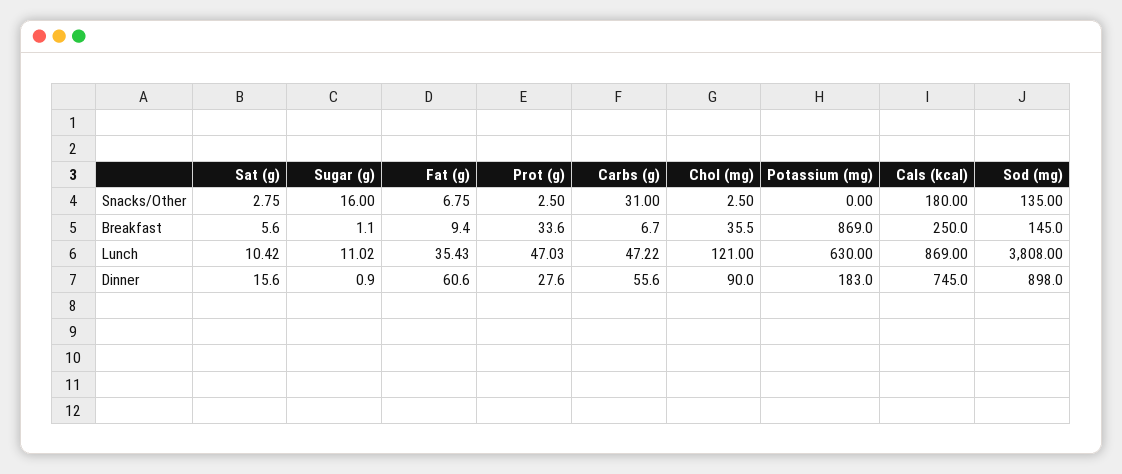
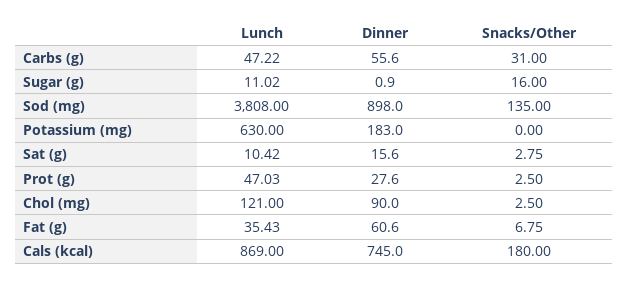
  {
    "Sat (g)": {
      "Snacks/Other": 2.75,
-     "Breakfast": 5.6,
      "Lunch": 10.42,
      "Dinner": 15.6
    },
    "Sugar (g)": {
      "Snacks/Other": 16,
-     "Breakfast": 1.1,
      "Lunch": 11.02,
      "Dinner": 0.9
    },
    "Fat (g)": {
      "Snacks/Other": 6.75,
-     "Breakfast": 9.4,
      "Lunch": 35.43,
      "Dinner": 60.6
    },
    "Prot (g)": {
      "Snacks/Other": 2.5,
-     "Breakfast": 33.6,
      "Lunch": 47.03,
      "Dinner": 27.6
    },
    "Carbs (g)": {
      "Snacks/Other": 31,
-     "Breakfast": 6.7,
      "Lunch": 47.22,
      "Dinner": 55.6
    },
    "Chol (mg)": {
      "Snacks/Other": 2.5,
-     "Breakfast": 35.5,
      "Lunch": 121,
      "Dinner": 90
    },
    "Potassium (mg)": {
      "Snacks/Other": 0,
-     "Breakfast": 869,
      "Lunch": 630,
      "Dinner": 183
    },
    "Cals (kcal)": {
      "Snacks/Other": 180,
-     "Breakfast": 250,
      "Lunch": 869,
      "Dinner": 745
    },
    "Sod (mg)": {
      "Snacks/Other": 135,
-     "Breakfast": 145,
      "Lunch": 3808,
      "Dinner": 898
    }
  }

